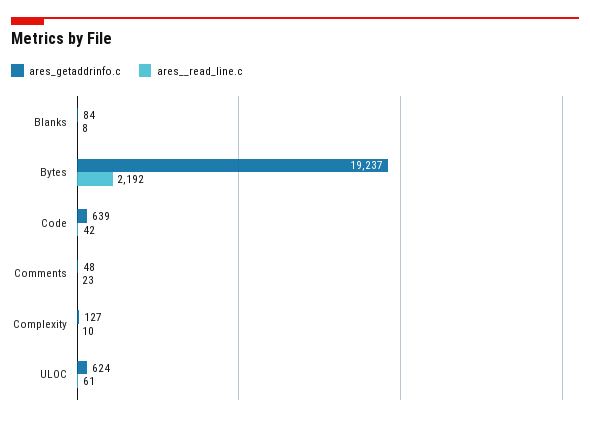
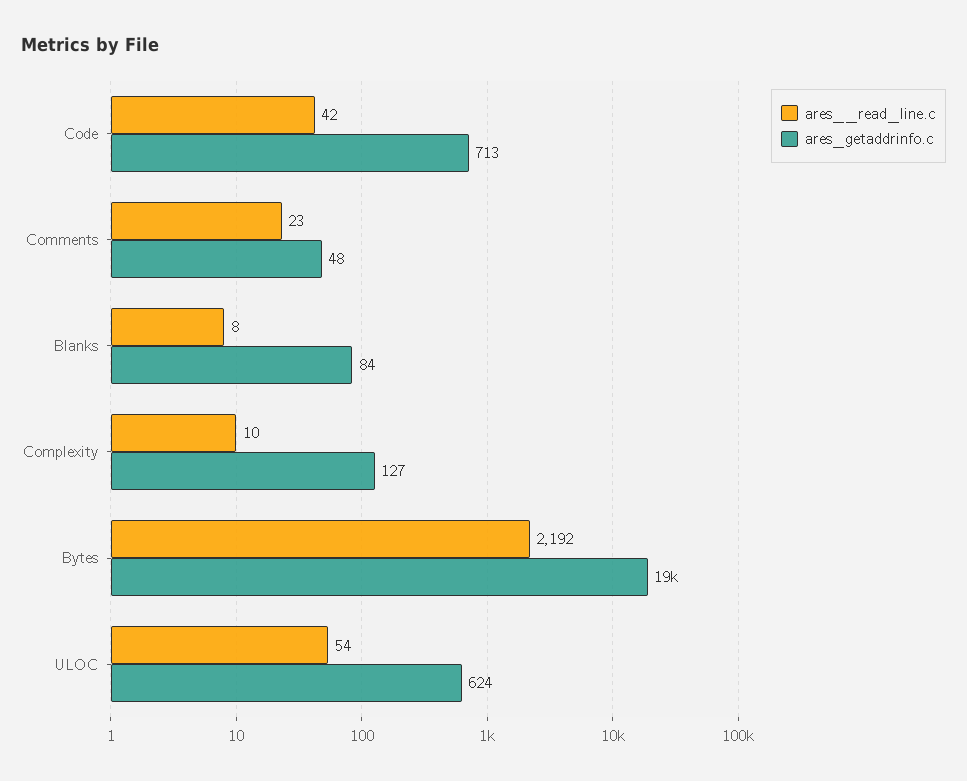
  {
    "ares_getaddrinfo.c": {
      "Blanks": 84,
      "Bytes": 19237,
-     "Code": 639,
+     "Code": 713,
      "Comments": 48,
      "Complexity": 127,
      "ULOC": 624
    },
    "ares__read_line.c": {
      "Blanks": 8,
      "Bytes": 2192,
      "Code": 42,
      "Comments": 23,
      "Complexity": 10,
-     "ULOC": 61
+     "ULOC": 54
    }
  }

